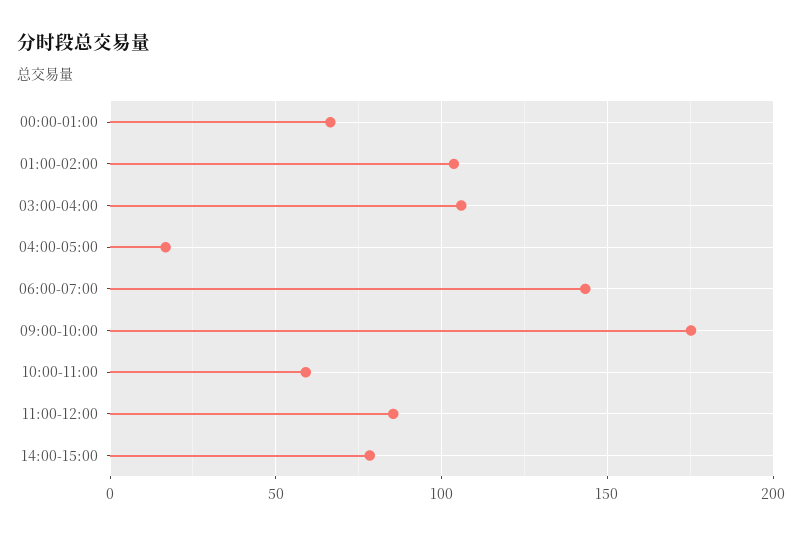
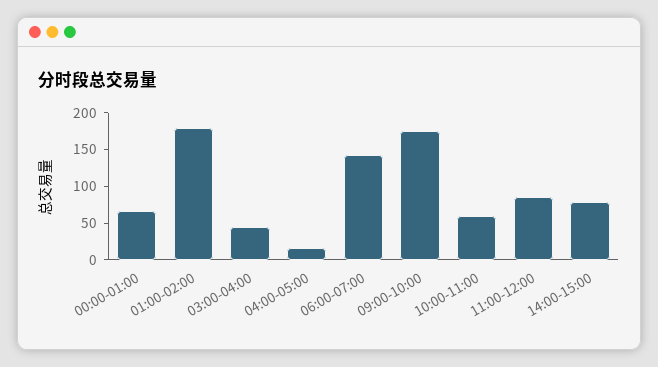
  {
    "00:00-01:00": 65,
-   "01:00-02:00": 105,
+   "01:00-02:00": 175,
-   "03:00-04:00": 105,
+   "03:00-04:00": 50,
    "04:00-05:00": 15,
    "06:00-07:00": 145,
    "09:00-10:00": 175,
    "10:00-11:00": 60,
    "11:00-12:00": 85,
    "14:00-15:00": 80
  }

